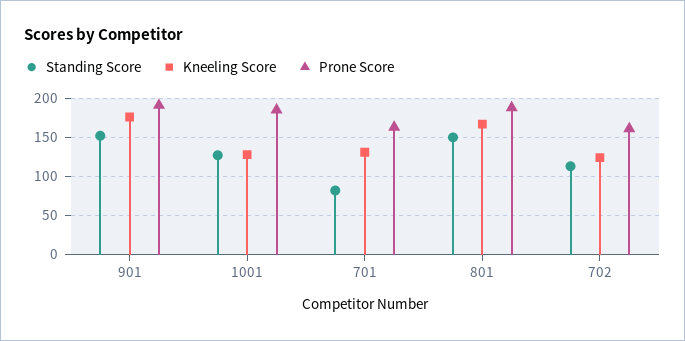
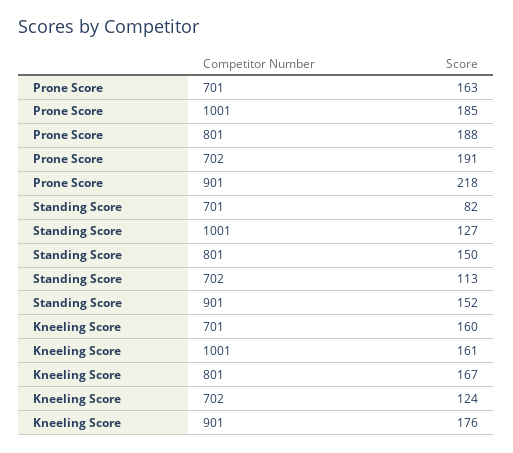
  {
    "Standing Score": {
      "901": 152,
      "1001": 127,
      "701": 82,
      "801": 150,
      "702": 113
    },
    "Kneeling Score": {
      "901": 176,
-     "1001": 130,
+     "1001": 161,
-     "701": 130,
+     "701": 160,
      "801": 167,
      "702": 124
    },
    "Prone Score": {
-     "901": 190,
+     "901": 218,
      "1001": 185,
      "701": 163,
      "801": 188,
-     "702": 160
+     "702": 191
    }
  }

